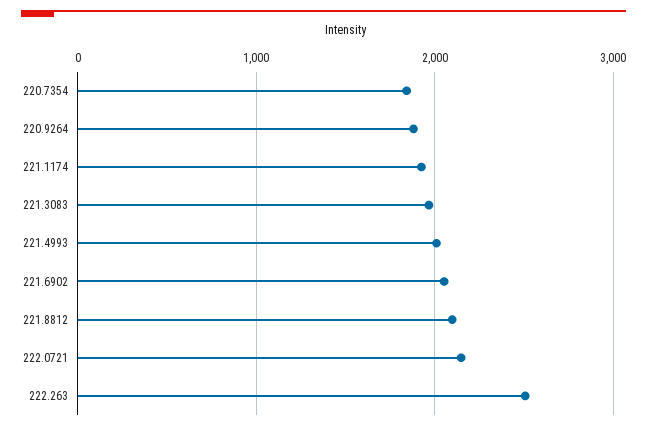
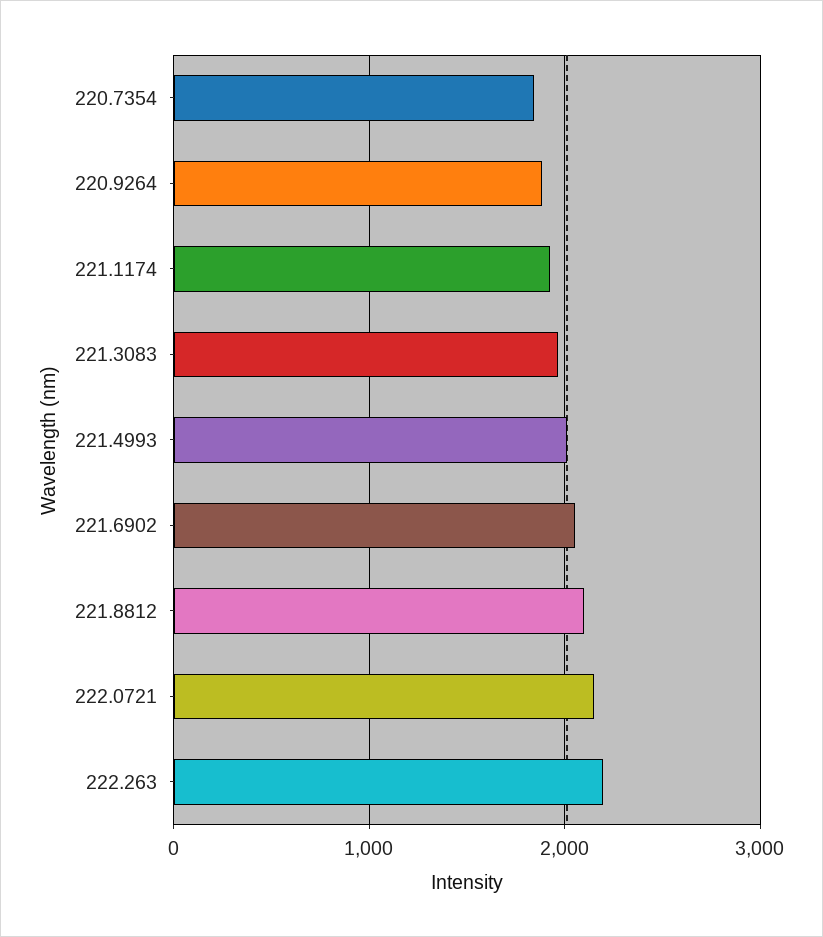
  {
    "220.7354": 1800,
    "220.9264": 1900,
    "221.1174": 1900,
    "221.3083": 2000,
    "221.4993": 2000,
    "221.6902": 2100,
    "221.8812": 2100,
    "222.0721": 2100,
-   "222.263": 2500
+   "222.263": 2200
  }

